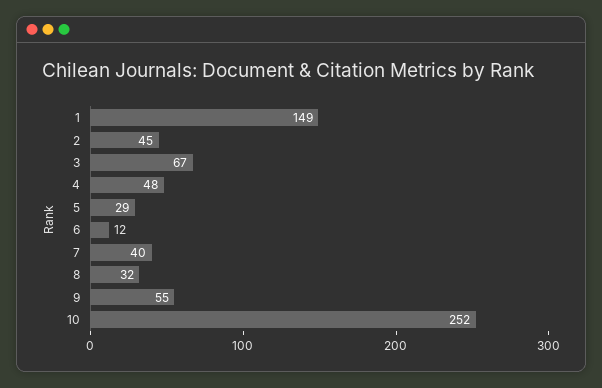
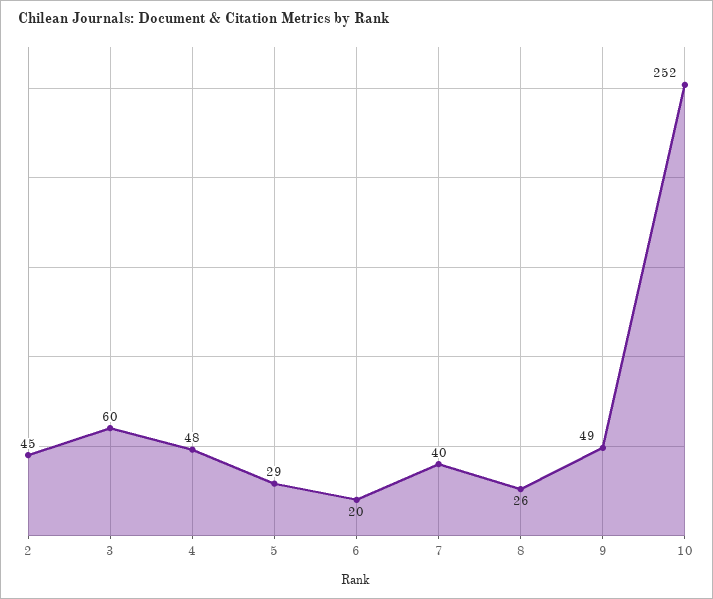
  {
-   "1": 149,
    "2": 45,
-   "3": 67,
+   "3": 60,
    "4": 48,
    "5": 29,
-   "6": 12,
+   "6": 20,
    "7": 40,
-   "8": 32,
+   "8": 26,
-   "9": 55,
+   "9": 49,
    "10": 252
  }

